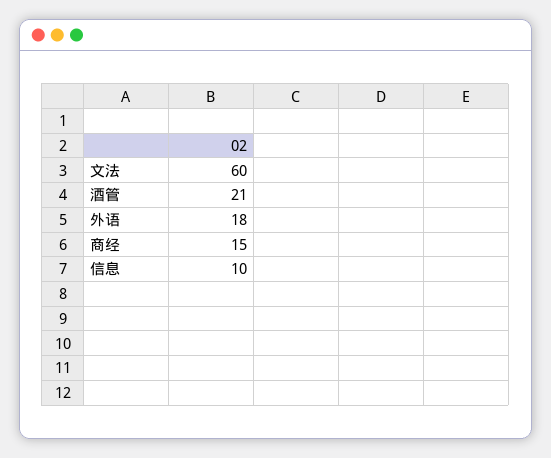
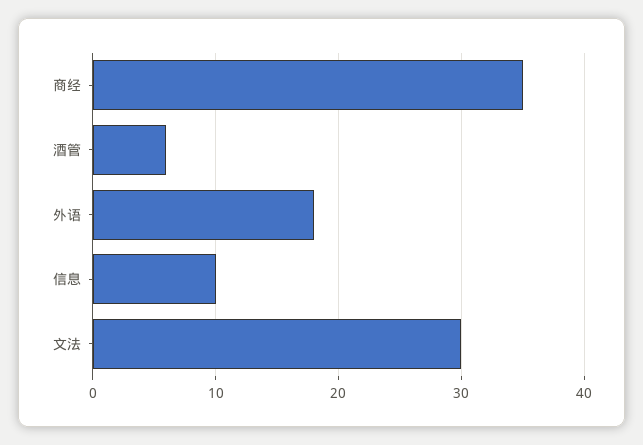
  {
-   "文法": 60,
+   "文法": 30,
-   "酒管": 21,
+   "酒管": 6,
    "外语": 18,
-   "商经": 15,
+   "商经": 35,
    "信息": 10
  }

